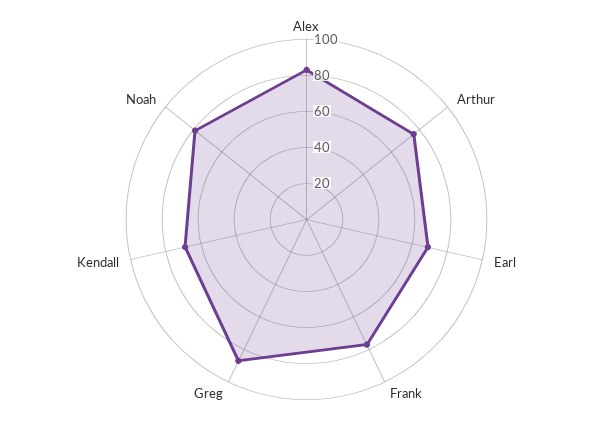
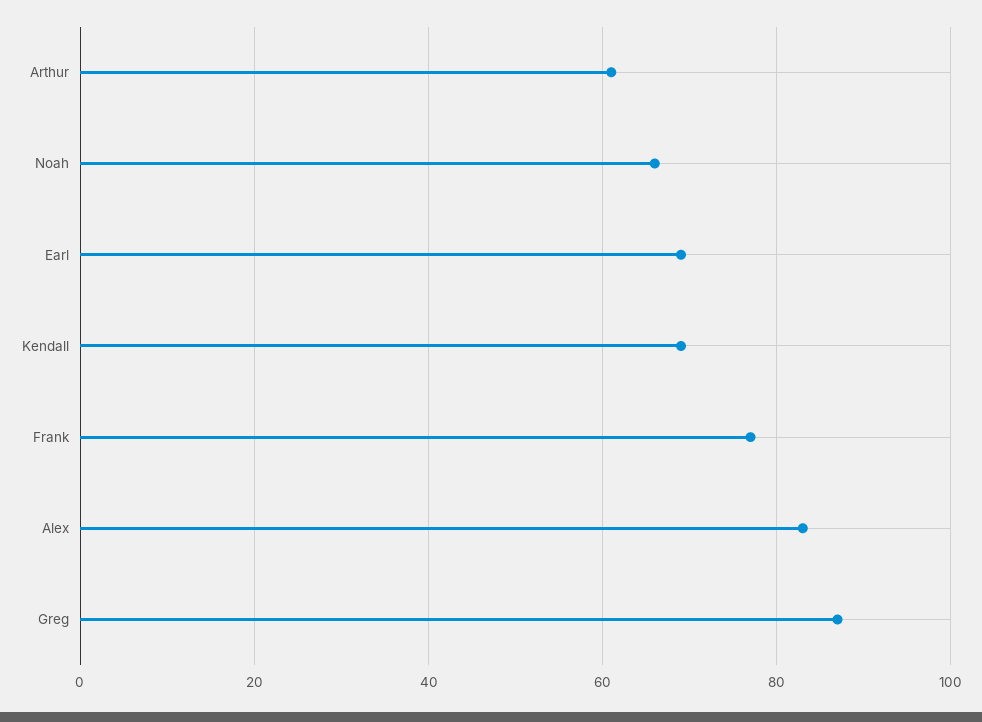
  {
    "Alex": 85,
-   "Arthur": 75,
+   "Arthur": 60,
    "Earl": 70,
    "Frank": 75,
    "Greg": 85,
    "Kendall": 70,
-   "Noah": 80
+   "Noah": 65
  }

